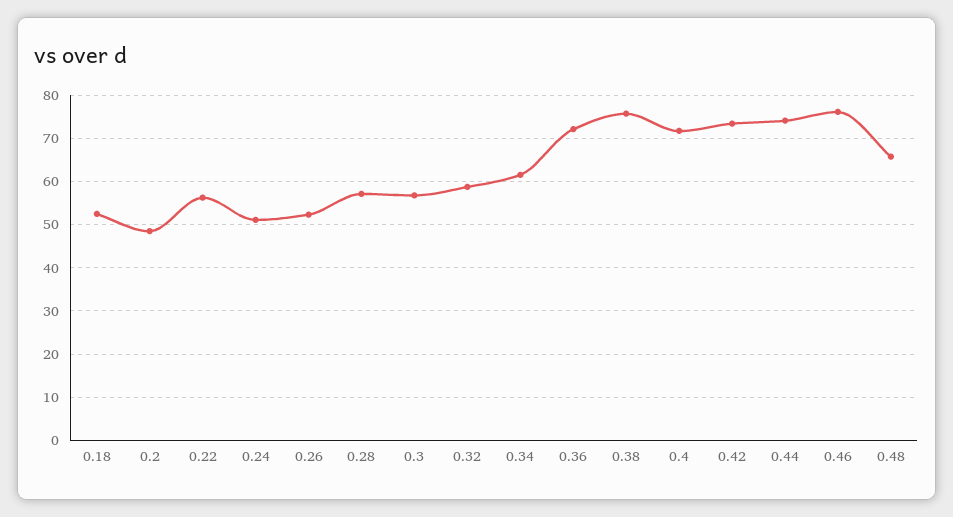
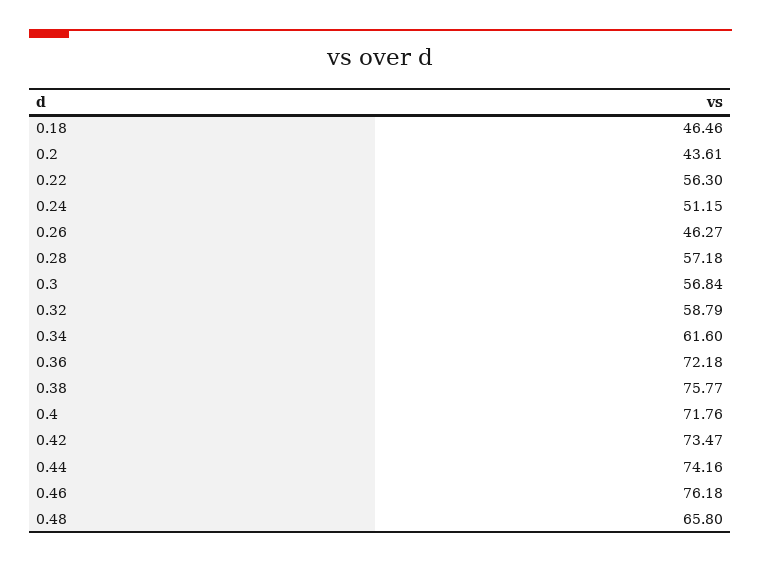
  {
-   "0.18": 52,
+   "0.18": 46.46,
-   "0.2": 48,
+   "0.2": 43.61,
    "0.22": 56.3,
    "0.24": 51.15,
-   "0.26": 52,
+   "0.26": 46.27,
    "0.28": 57.18,
    "0.3": 56.84,
    "0.32": 58.79,
    "0.34": 61.6,
    "0.36": 72.18,
    "0.38": 75.77,
    "0.4": 71.76,
    "0.42": 73.47,
    "0.44": 74.16,
    "0.46": 76.18,
    "0.48": 65.8
  }

